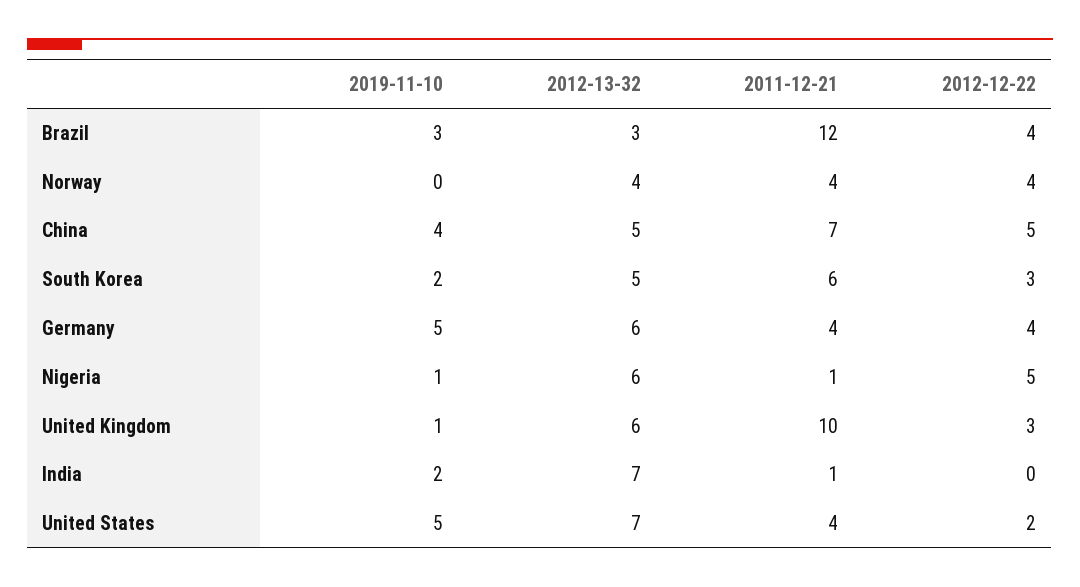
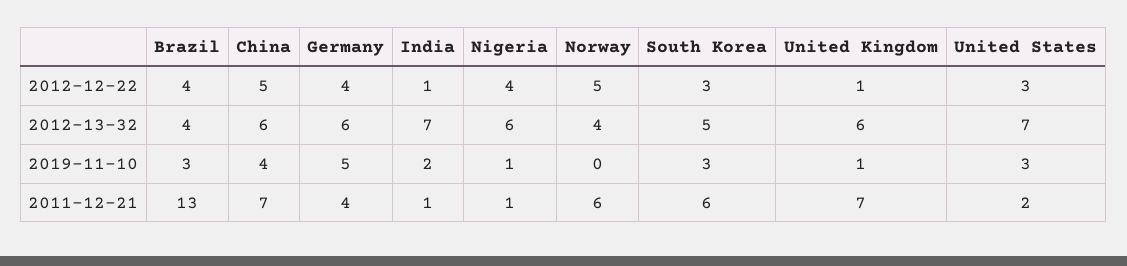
  {
    "2019-11-10": {
      "Brazil": 3,
      "Norway": 0,
      "China": 4,
-     "South Korea": 2,
+     "South Korea": 3,
      "Germany": 5,
      "Nigeria": 1,
      "United Kingdom": 1,
      "India": 2,
-     "United States": 5
+     "United States": 3
    },
    "2012-13-32": {
-     "Brazil": 3,
+     "Brazil": 4,
      "Norway": 4,
-     "China": 5,
+     "China": 6,
      "South Korea": 5,
      "Germany": 6,
      "Nigeria": 6,
      "United Kingdom": 6,
      "India": 7,
      "United States": 7
    },
    "2011-12-21": {
-     "Brazil": 12,
+     "Brazil": 13,
-     "Norway": 4,
+     "Norway": 6,
      "China": 7,
      "South Korea": 6,
      "Germany": 4,
      "Nigeria": 1,
-     "United Kingdom": 10,
+     "United Kingdom": 7,
      "India": 1,
-     "United States": 4
+     "United States": 2
    },
    "2012-12-22": {
      "Brazil": 4,
-     "Norway": 4,
+     "Norway": 5,
      "China": 5,
      "South Korea": 3,
      "Germany": 4,
-     "Nigeria": 5,
+     "Nigeria": 4,
-     "United Kingdom": 3,
+     "United Kingdom": 1,
-     "India": 0,
+     "India": 1,
-     "United States": 2
+     "United States": 3
    }
  }

